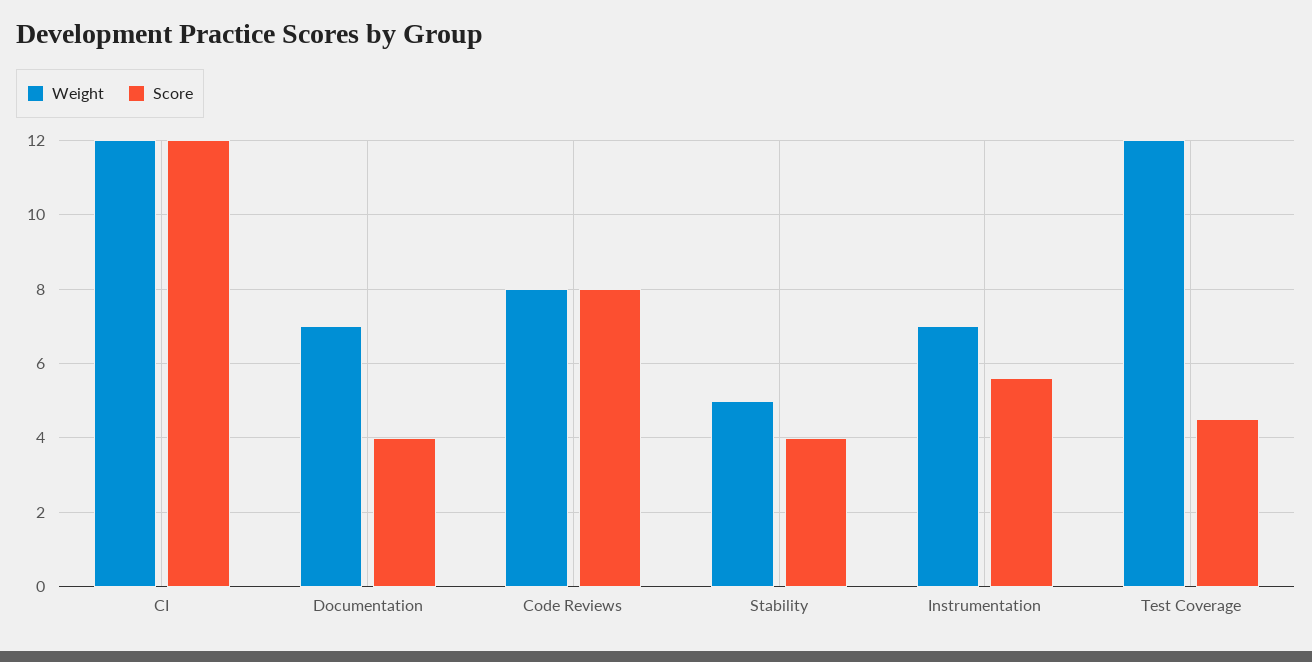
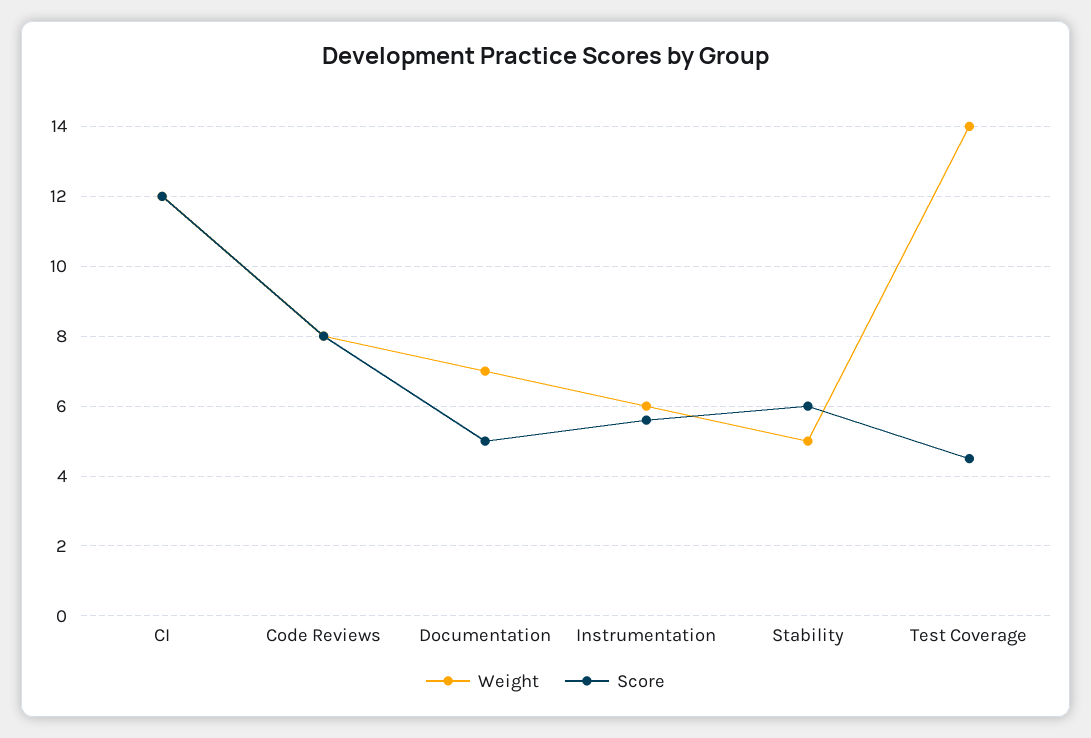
  {
    "Weight": {
      "CI": 12,
      "Documentation": 7,
      "Code Reviews": 8,
      "Stability": 5,
-     "Instrumentation": 7,
+     "Instrumentation": 6,
-     "Test Coverage": 12
+     "Test Coverage": 14
    },
    "Score": {
      "CI": 12,
-     "Documentation": 4,
+     "Documentation": 5,
      "Code Reviews": 8,
-     "Stability": 4,
+     "Stability": 6,
      "Instrumentation": 5.5,
      "Test Coverage": 4.5
    }
  }

